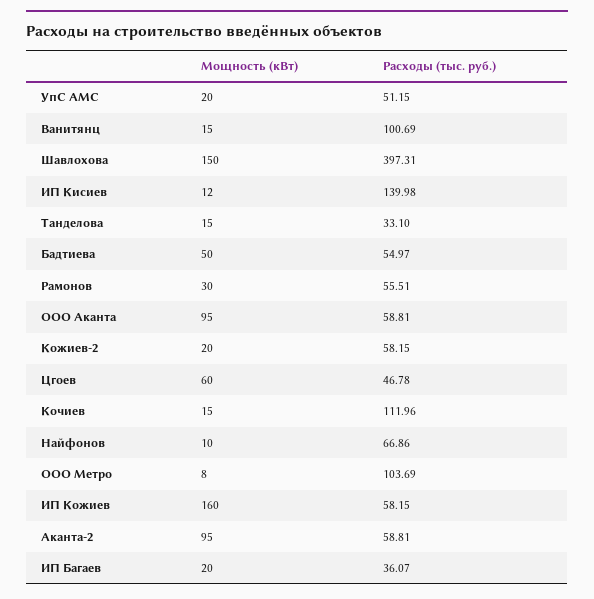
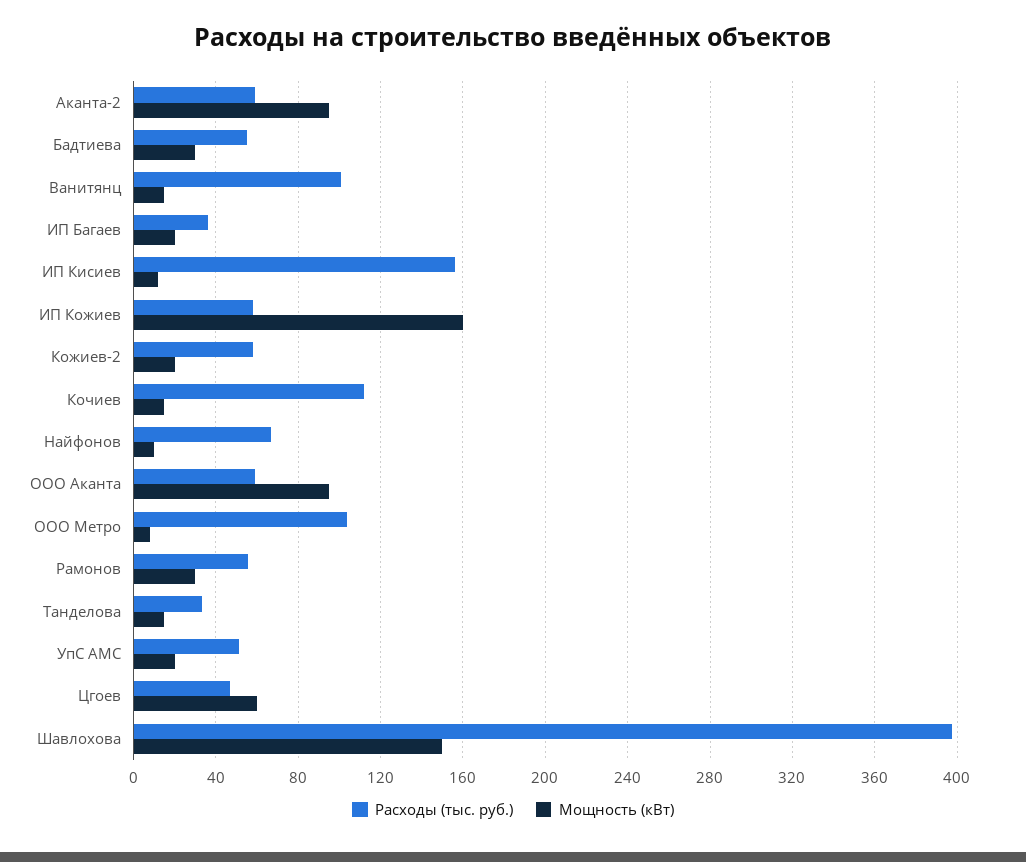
  {
    "Мощность (кВт)": {
      "УпС АМС": 20,
      "Ванитянц": 15,
      "Шавлохова": 150,
      "ИП Кисиев": 12,
      "Танделова": 15,
-     "Бадтиева": 50,
+     "Бадтиева": 30,
      "Рамонов": 30,
      "ООО Аканта": 95,
      "Кожиев-2": 20,
      "Цгоев": 60,
      "Кочиев": 15,
      "Найфонов": 10,
      "ООО Метро": 8,
      "ИП Кожиев": 160,
      "Аканта-2": 95,
      "ИП Багаев": 20
    },
    "Расходы (тыс. руб.)": {
      "УпС АМС": 51.15,
      "Ванитянц": 100.69,
      "Шавлохова": 397.31,
-     "ИП Кисиев": 139.98,
+     "ИП Кисиев": 155,
      "Танделова": 33.1,
      "Бадтиева": 54.97,
      "Рамонов": 55.51,
      "ООО Аканта": 58.81,
      "Кожиев-2": 58.15,
      "Цгоев": 46.78,
      "Кочиев": 111.96,
      "Найфонов": 66.86,
      "ООО Метро": 103.69,
      "ИП Кожиев": 58.15,
      "Аканта-2": 58.81,
      "ИП Багаев": 36.07
    }
  }

